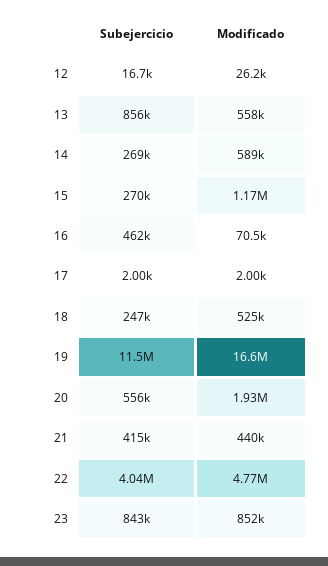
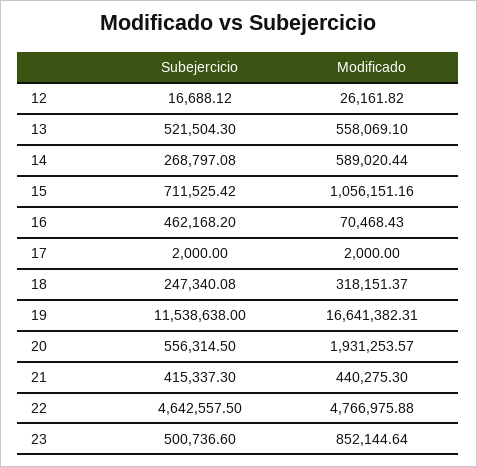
  {
    "Subejercicio": {
      "12": 16688.12,
-     "13": 856000,
+     "13": 521504.3,
      "14": 268797.08,
-     "15": 270000,
+     "15": 711525.42,
      "16": 462168.2,
      "17": 2000,
      "18": 247340.08,
      "19": 11538638,
      "20": 556314.5,
      "21": 415337.3,
-     "22": 4040000,
+     "22": 4642557.5,
-     "23": 843000
+     "23": 500736.6
    },
    "Modificado": {
      "12": 26161.82,
      "13": 558069.1,
      "14": 589020.44,
-     "15": 1170000,
+     "15": 1056151.16,
      "16": 70468.43,
      "17": 2000,
-     "18": 525000,
+     "18": 318151.37,
      "19": 16641382.31,
      "20": 1931253.57,
      "21": 440275.3,
      "22": 4766975.88,
      "23": 852144.64
    }
  }

